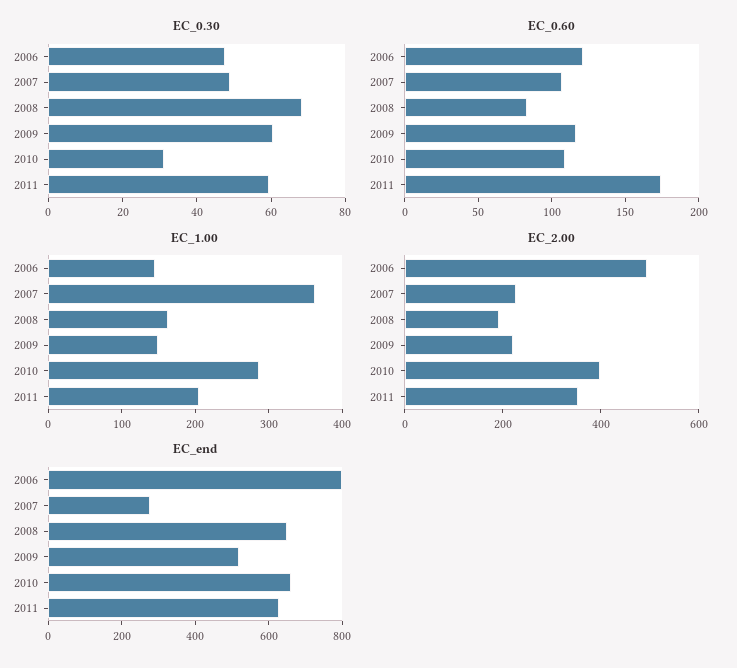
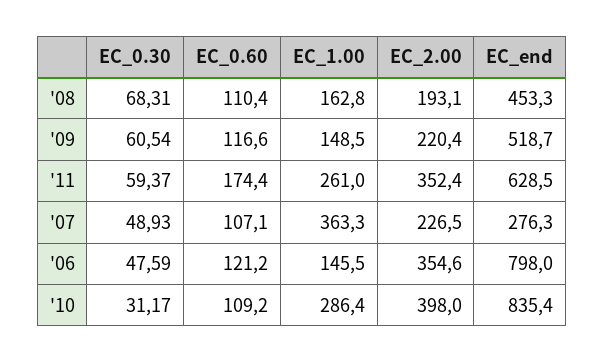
  {
    "EC_0.30": {
      "2006": 47.59,
      "2007": 48.93,
      "2008": 68.31,
      "2009": 60.54,
      "2010": 31.17,
      "2011": 59.37
    },
    "EC_0.60": {
      "2006": 121.2,
      "2007": 107.1,
-     "2008": 80,
+     "2008": 110.4,
      "2009": 116.6,
      "2010": 109.2,
      "2011": 174.4
    },
    "EC_1.00": {
      "2006": 145.5,
      "2007": 363.3,
      "2008": 162.8,
      "2009": 148.5,
      "2010": 286.4,
-     "2011": 200
+     "2011": 261
    },
    "EC_2.00": {
-     "2006": 500,
+     "2006": 354.6,
      "2007": 226.5,
      "2008": 193.1,
      "2009": 220.4,
      "2010": 398,
      "2011": 352.4
    },
    "EC_end": {
      "2006": 798,
      "2007": 276.3,
-     "2008": 650,
+     "2008": 453.3,
      "2009": 518.7,
-     "2010": 650,
+     "2010": 835.4,
      "2011": 628.5
    }
  }

